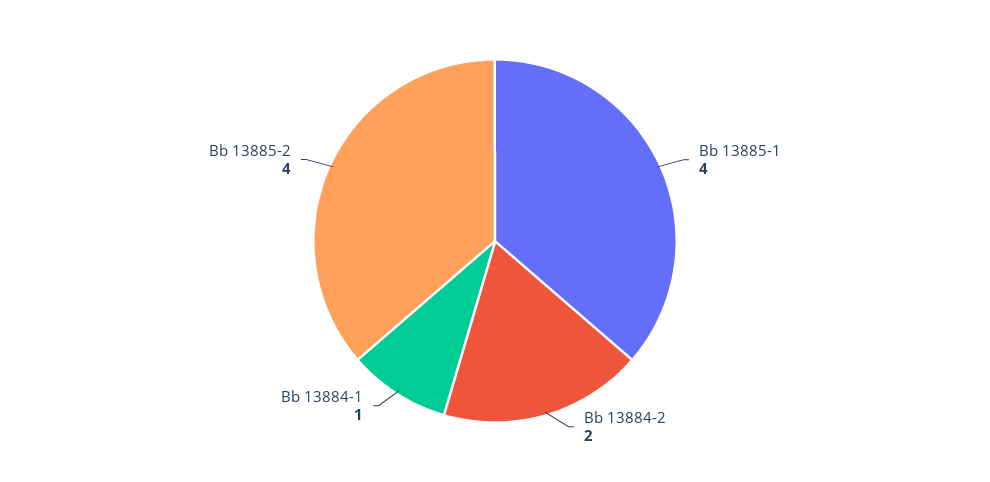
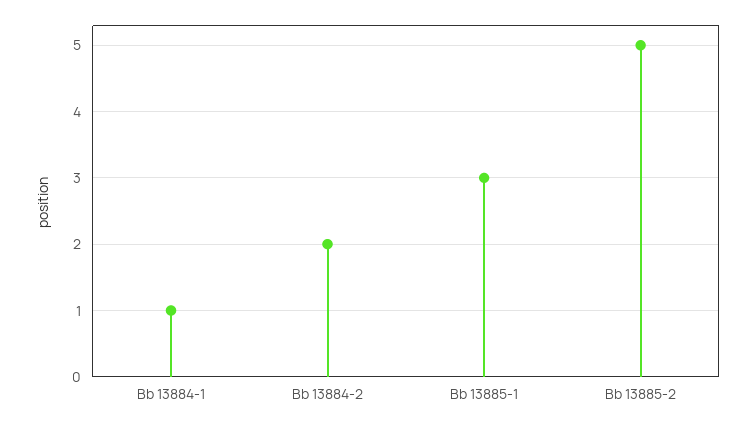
  {
-   "Bb 13885-1": 4,
+   "Bb 13885-1": 3,
    "Bb 13884-2": 2,
    "Bb 13884-1": 1,
-   "Bb 13885-2": 4
+   "Bb 13885-2": 5
  }

